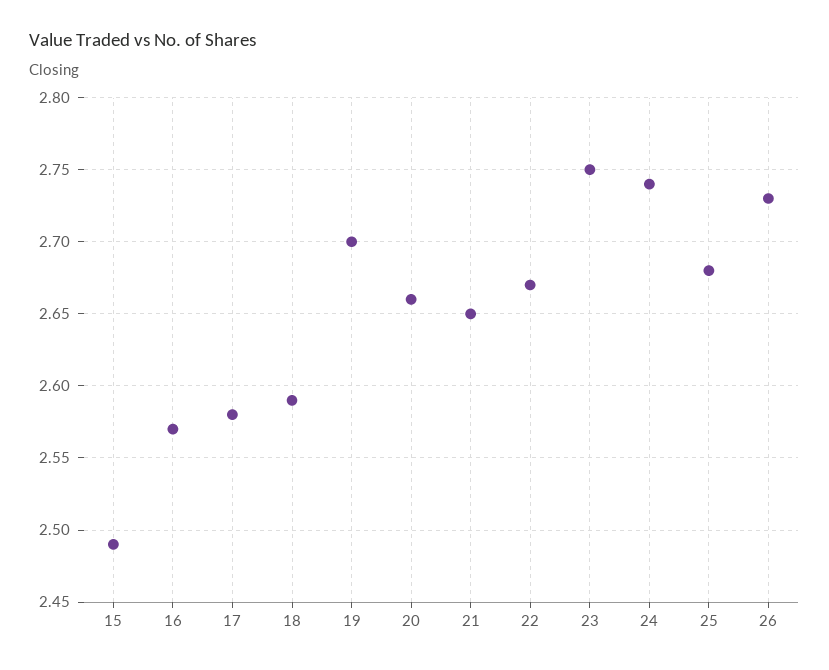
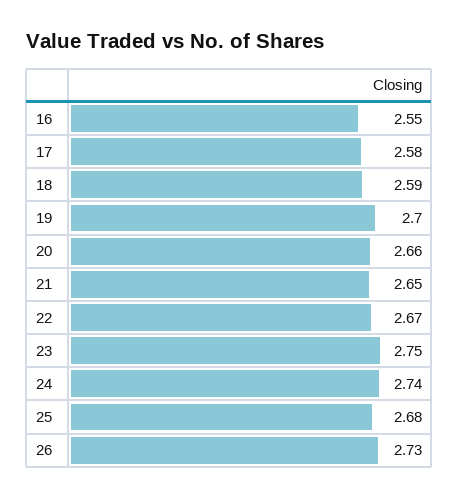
  {
-   "15": 2.49,
-   "16": 2.57,
+   "16": 2.55,
    "17": 2.58,
    "18": 2.59,
    "19": 2.7,
    "20": 2.66,
    "21": 2.65,
    "22": 2.67,
    "23": 2.75,
    "24": 2.74,
    "25": 2.68,
    "26": 2.73
  }

